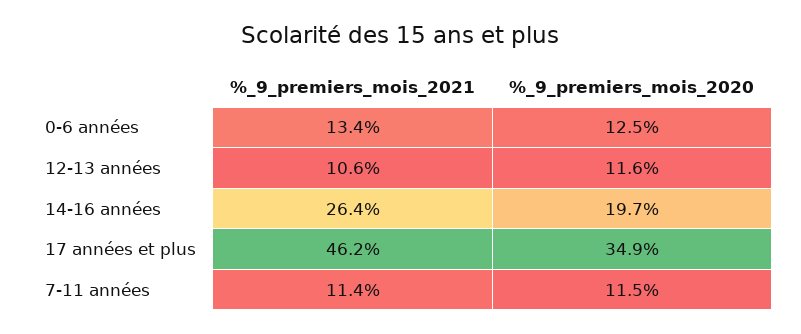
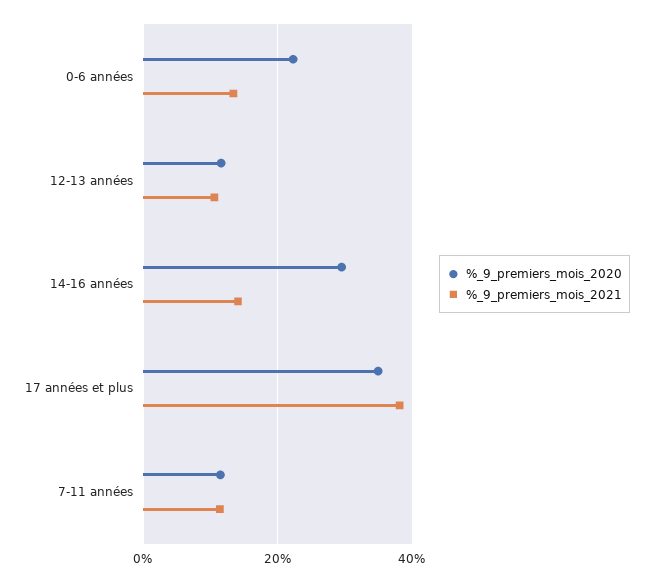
  {
    "%_9_premiers_mois_2021": {
      "0-6 années": 13.4,
      "12-13 années": 10.6,
-     "14-16 années": 26.4,
+     "14-16 années": 14,
-     "17 années et plus": 46.2,
+     "17 années et plus": 38,
      "7-11 années": 11.4
    },
    "%_9_premiers_mois_2020": {
-     "0-6 années": 12.5,
+     "0-6 années": 22,
      "12-13 années": 11.6,
-     "14-16 années": 19.7,
+     "14-16 années": 30,
      "17 années et plus": 34.9,
      "7-11 années": 11.5
    }
  }

